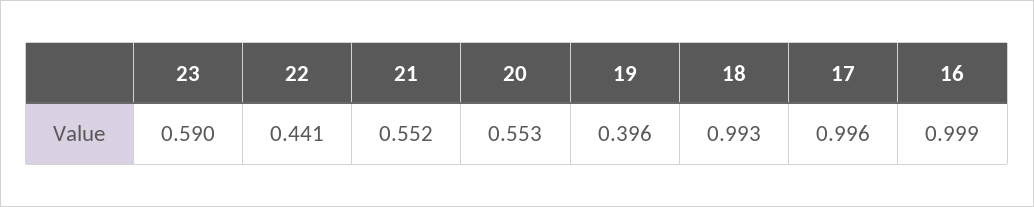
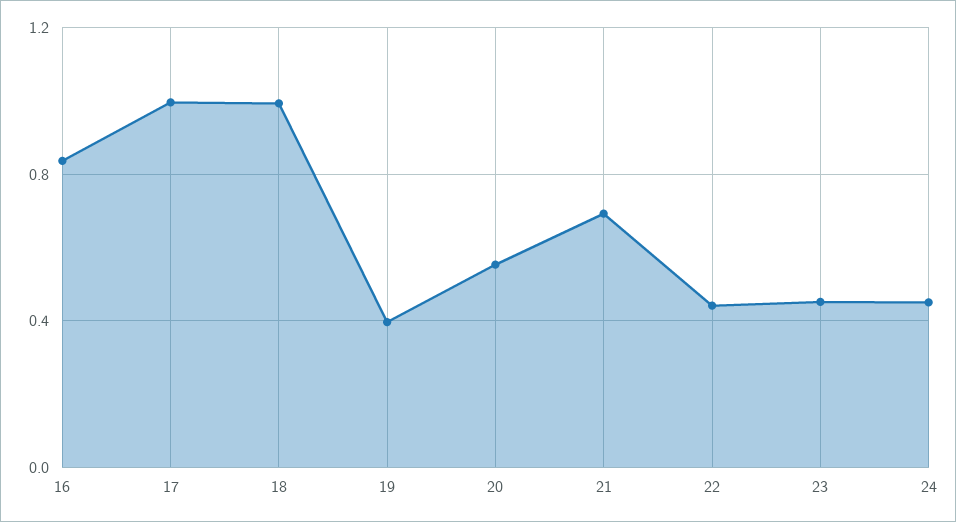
  {
-   "23": 0.59,
+   "23": 0.45,
    "22": 0.441,
-   "21": 0.552,
+   "21": 0.7,
    "20": 0.553,
    "19": 0.396,
    "18": 0.993,
    "17": 0.996,
-   "16": 0.999
+   "16": 0.85,
+   "24": 0.45
  }

